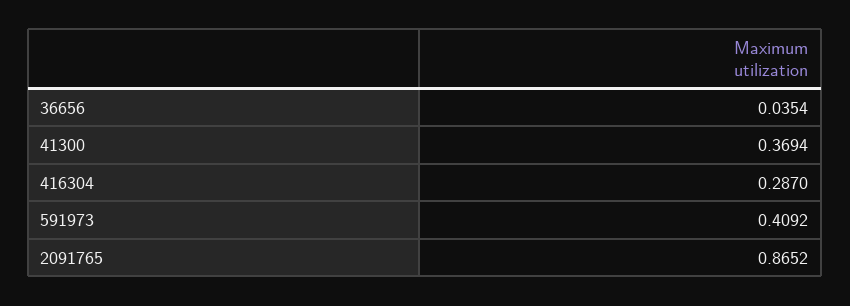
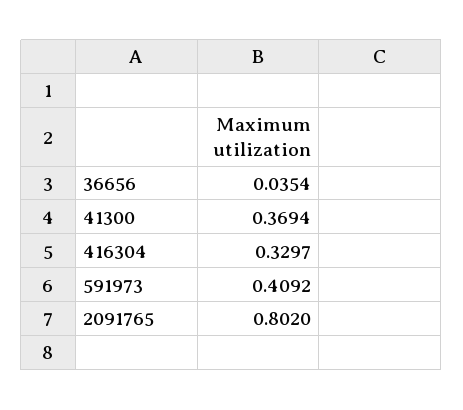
  {
    "36656": 0.0354,
    "41300": 0.3694,
-   "416304": 0.287,
+   "416304": 0.3297,
    "591973": 0.4092,
-   "2091765": 0.8652
+   "2091765": 0.802
  }

